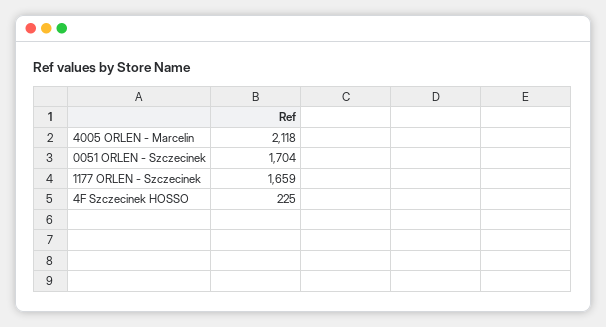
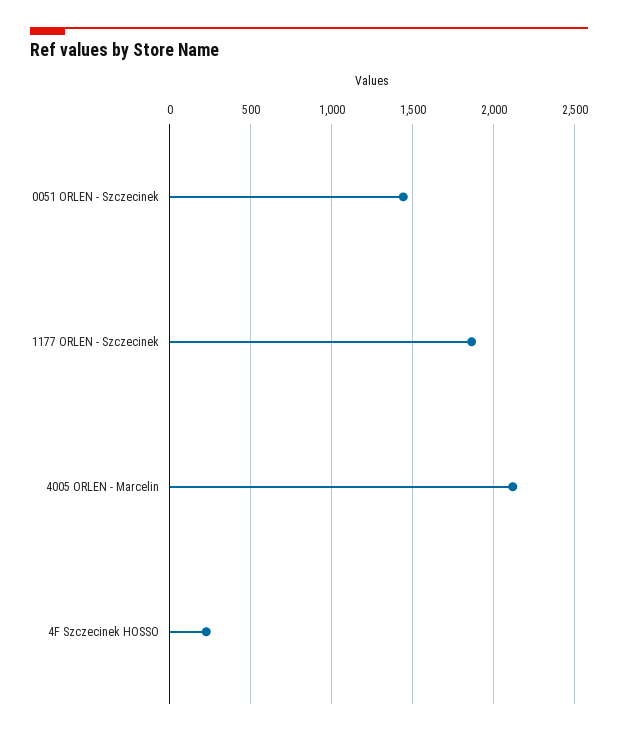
  {
    "4005 ORLEN - Marcelin": 2118,
-   "0051 ORLEN - Szczecinek": 1704,
+   "0051 ORLEN - Szczecinek": 1450,
-   "1177 ORLEN - Szczecinek": 1659,
+   "1177 ORLEN - Szczecinek": 1850,
    "4F Szczecinek HOSSO": 225
  }

